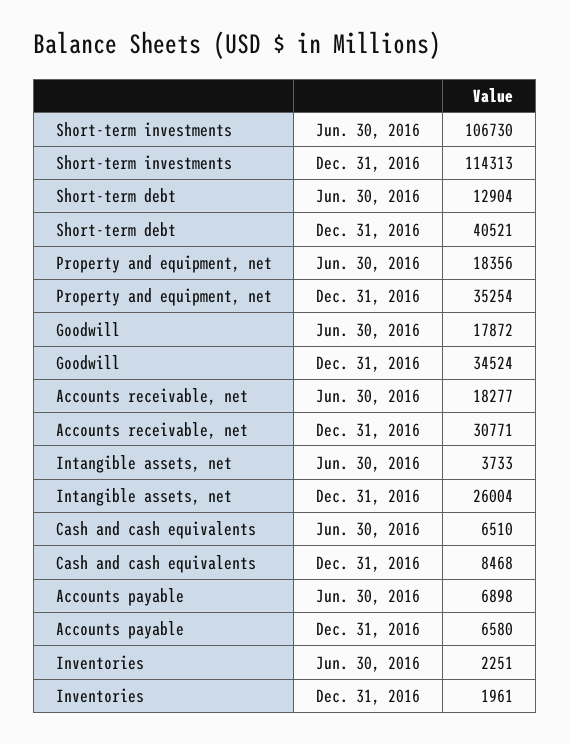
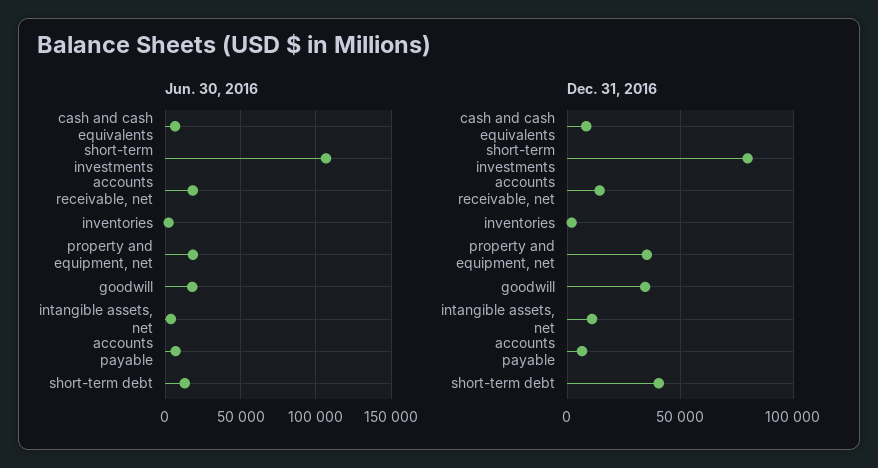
  {
    "Jun. 30, 2016": {
      "Short-term investments": 106730,
      "Short-term debt": 12904,
      "Property and equipment, net": 18356,
      "Goodwill": 17872,
      "Accounts receivable, net": 18277,
      "Intangible assets, net": 3733,
      "Cash and cash equivalents": 6510,
      "Accounts payable": 6898,
      "Inventories": 2251
    },
    "Dec. 31, 2016": {
-     "Short-term investments": 114313,
+     "Short-term investments": 80000,
      "Short-term debt": 40521,
      "Property and equipment, net": 35254,
      "Goodwill": 34524,
-     "Accounts receivable, net": 30771,
+     "Accounts receivable, net": 15000,
-     "Intangible assets, net": 26004,
+     "Intangible assets, net": 10000,
      "Cash and cash equivalents": 8468,
      "Accounts payable": 6580,
      "Inventories": 1961
    }
  }

